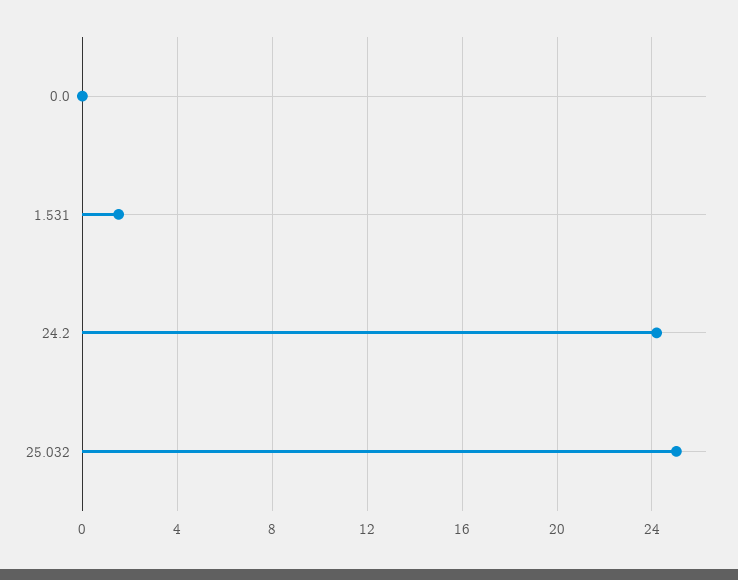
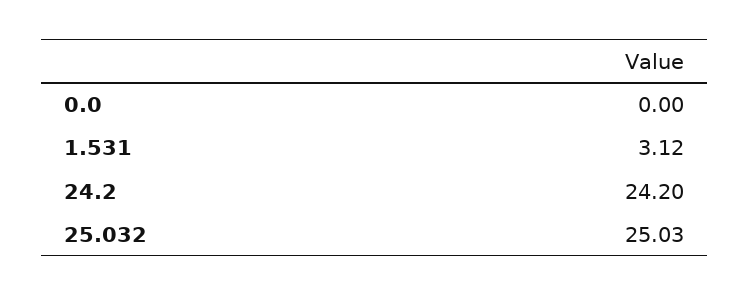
  {
    "0.0": 0,
-   "1.531": 1.5,
+   "1.531": 3.12,
    "24.2": 24.2,
    "25.032": 25.03
  }

